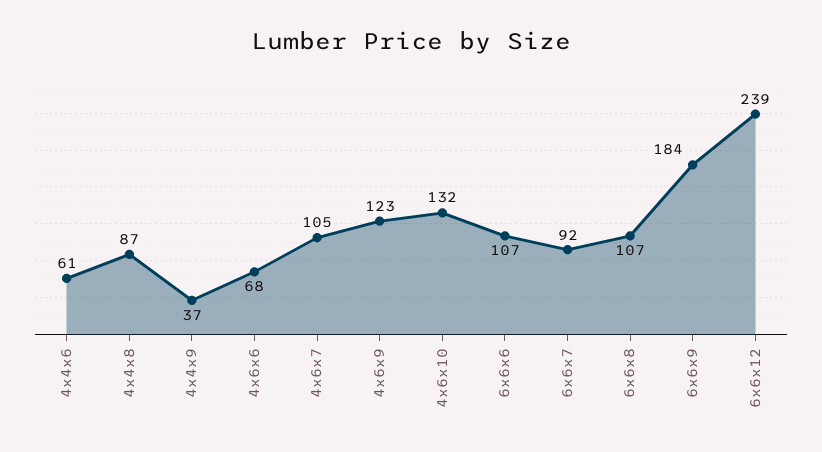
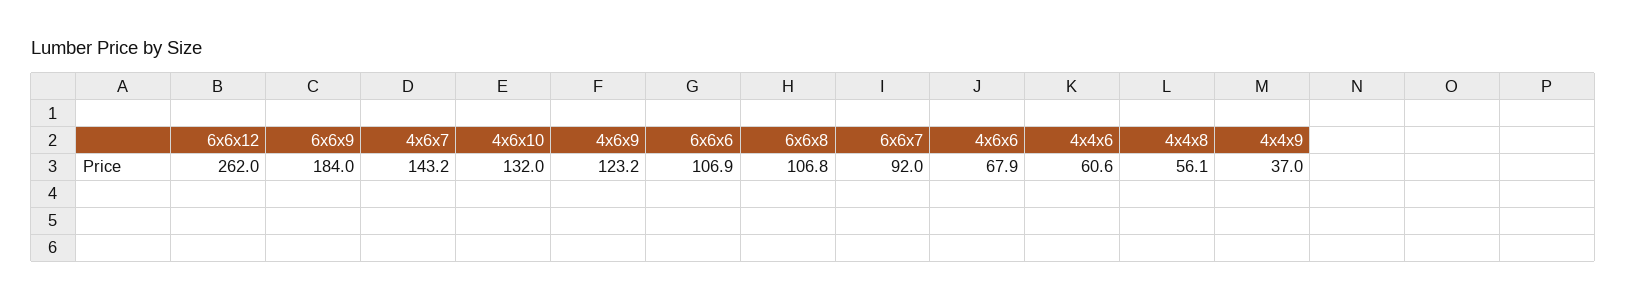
  {
    "4x4x6": 60.6,
-   "4x4x8": 87,
+   "4x4x8": 56.1,
    "4x4x9": 37,
    "4x6x6": 67.9,
-   "4x6x7": 105,
+   "4x6x7": 143.2,
    "4x6x9": 123.2,
    "4x6x10": 132,
    "6x6x6": 106.9,
    "6x6x7": 92,
    "6x6x8": 106.8,
    "6x6x9": 184,
-   "6x6x12": 239
+   "6x6x12": 262
  }

